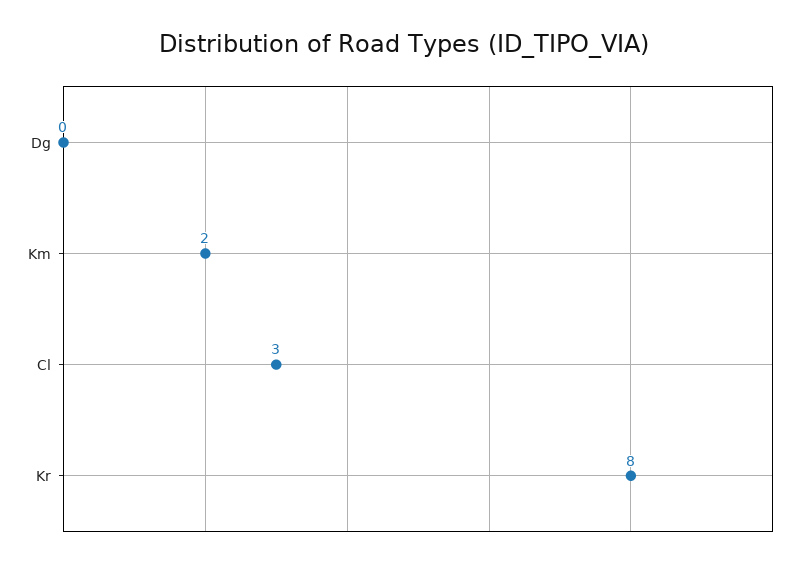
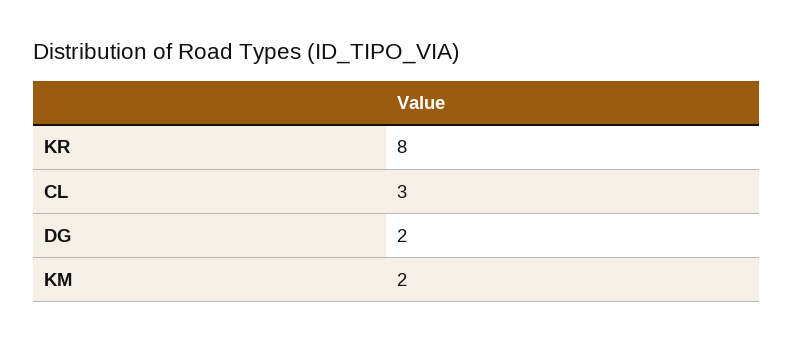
  {
-   "Dg": 0,
+   "Dg": 2,
    "Km": 2,
    "Cl": 3,
    "Kr": 8
  }

